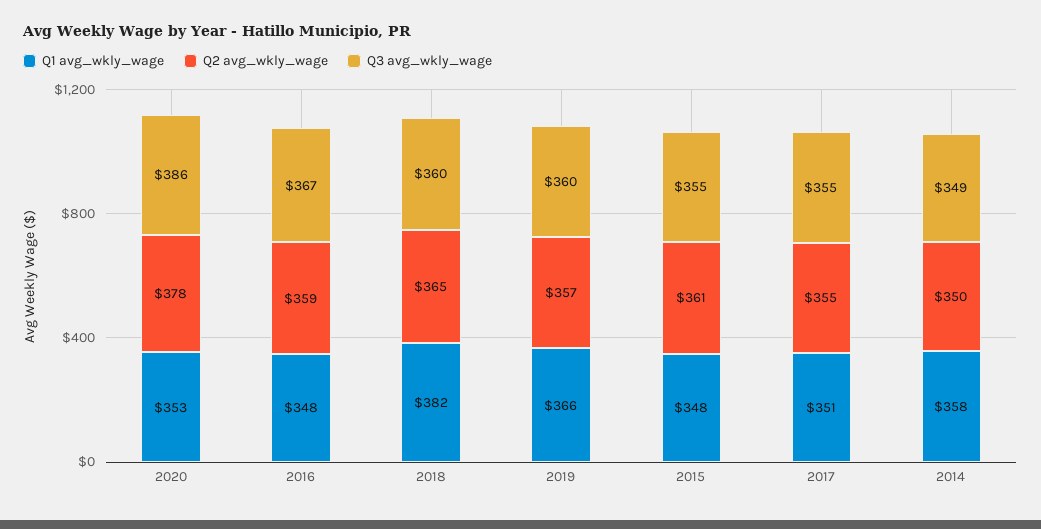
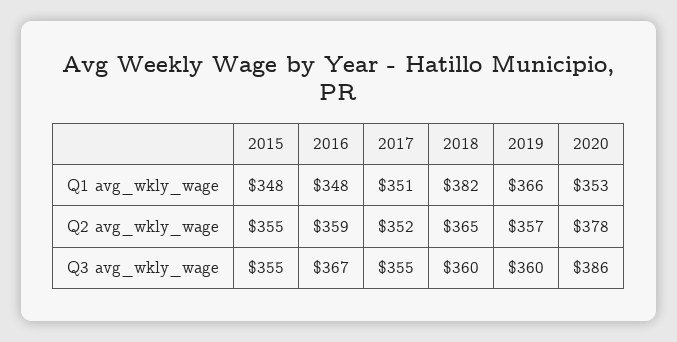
  {
    "Q1 avg_wkly_wage": {
      "2020": 353,
      "2016": 348,
      "2018": 382,
      "2019": 366,
      "2015": 348,
-     "2017": 351,
+     "2017": 351
-     "2014": 358
    },
    "Q2 avg_wkly_wage": {
      "2020": 378,
      "2016": 359,
      "2018": 365,
      "2019": 357,
-     "2015": 361,
+     "2015": 355,
-     "2017": 355,
+     "2017": 352
-     "2014": 350
    },
    "Q3 avg_wkly_wage": {
      "2020": 386,
      "2016": 367,
      "2018": 360,
      "2019": 360,
      "2015": 355,
-     "2017": 355,
+     "2017": 355
-     "2014": 349
    }
  }

